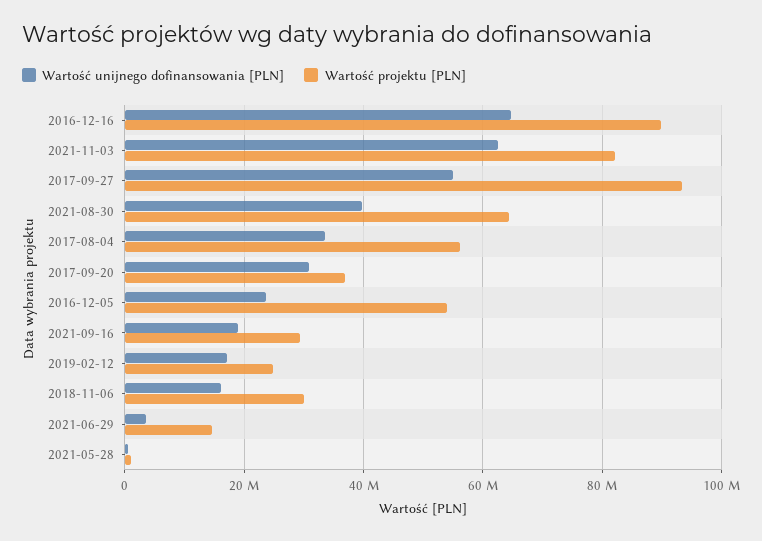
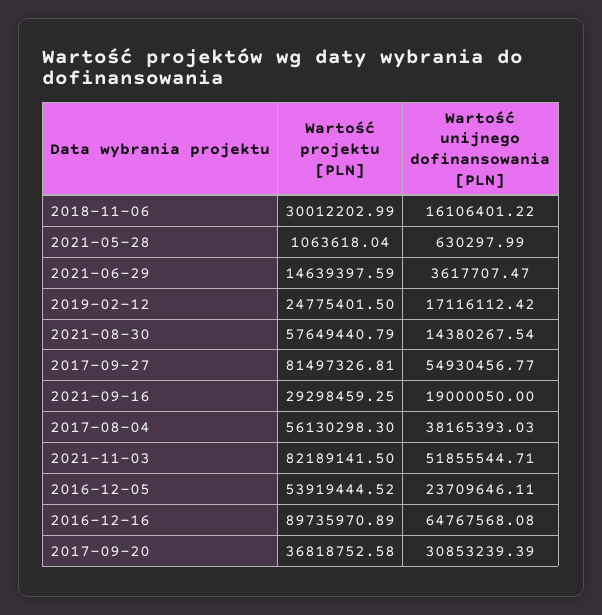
  {
    "Wartość unijnego dofinansowania [PLN]": {
      "2016-12-16": 64767568.08,
-     "2021-11-03": 62000000,
+     "2021-11-03": 51855544.71,
      "2017-09-27": 54930456.77,
-     "2021-08-30": 40000000,
+     "2021-08-30": 14380267.54,
-     "2017-08-04": 34000000,
+     "2017-08-04": 38165393.03,
      "2017-09-20": 30853239.39,
      "2016-12-05": 23709646.11,
      "2021-09-16": 19000050,
      "2019-02-12": 17116112.42,
      "2018-11-06": 16106401.22,
      "2021-06-29": 3617707.47,
      "2021-05-28": 630297.99
    },
    "Wartość projektu [PLN]": {
      "2016-12-16": 89735970.89,
      "2021-11-03": 82189141.5,
-     "2017-09-27": 94000000,
+     "2017-09-27": 81497326.81,
-     "2021-08-30": 64000000,
+     "2021-08-30": 57649440.79,
      "2017-08-04": 56130298.3,
      "2017-09-20": 36818752.58,
      "2016-12-05": 53919444.52,
      "2021-09-16": 29298459.25,
      "2019-02-12": 24775401.5,
      "2018-11-06": 30012202.99,
      "2021-06-29": 14639397.59,
      "2021-05-28": 1063618.04
    }
  }

